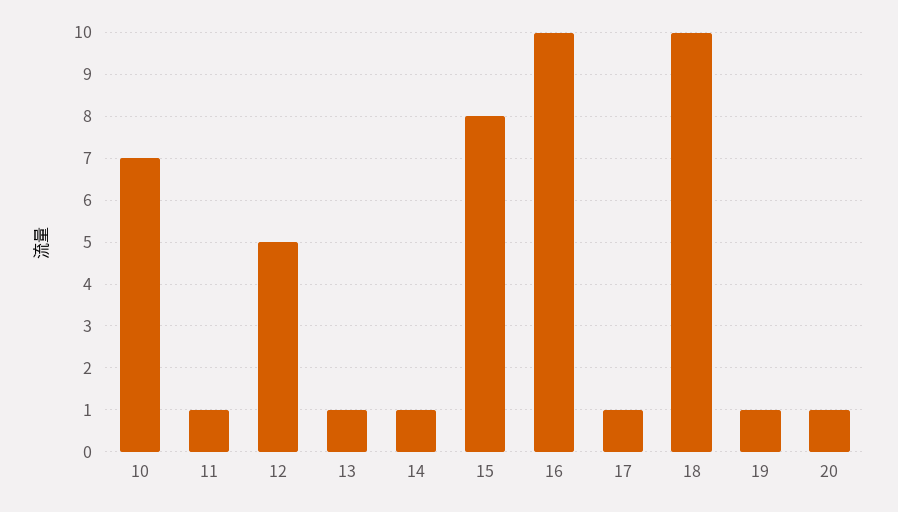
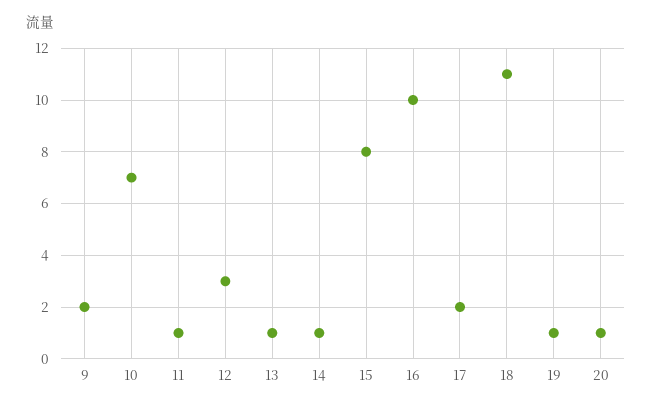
  {
    "10": 7,
    "11": 1,
-   "12": 5,
+   "12": 3,
    "13": 1,
    "14": 1,
    "15": 8,
    "16": 10,
-   "17": 1,
+   "17": 2,
-   "18": 10,
+   "18": 11,
    "19": 1,
-   "20": 1
+   "20": 1,
+   "9": 2
  }

